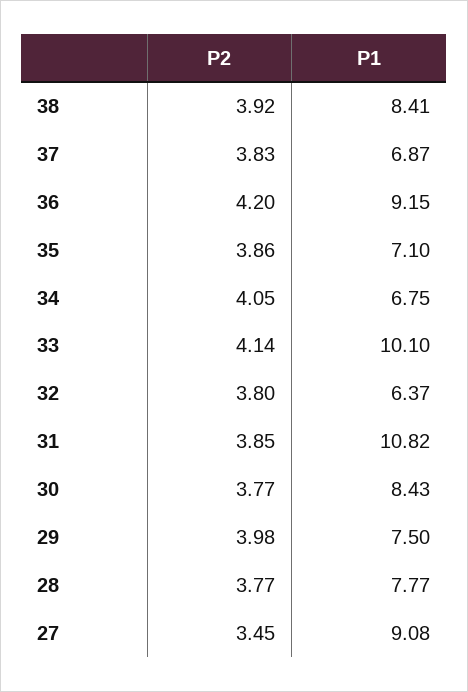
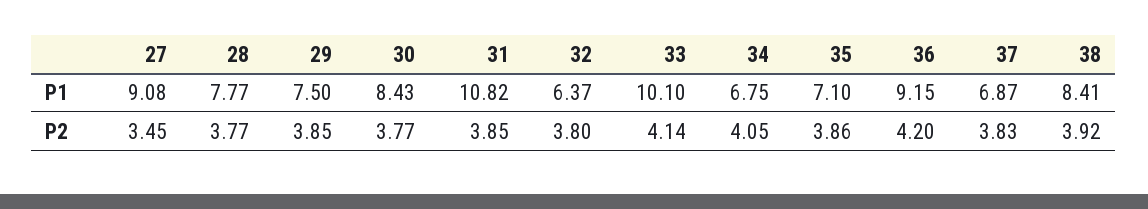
  {
    "P2": {
      "38": 3.92,
      "37": 3.83,
      "36": 4.2,
      "35": 3.86,
      "34": 4.05,
      "33": 4.14,
      "32": 3.8,
      "31": 3.85,
      "30": 3.77,
-     "29": 3.98,
+     "29": 3.85,
      "28": 3.77,
      "27": 3.45
    },
    "P1": {
      "38": 8.41,
      "37": 6.87,
      "36": 9.15,
      "35": 7.1,
      "34": 6.75,
      "33": 10.1,
      "32": 6.37,
      "31": 10.82,
      "30": 8.43,
      "29": 7.5,
      "28": 7.77,
      "27": 9.08
    }
  }

